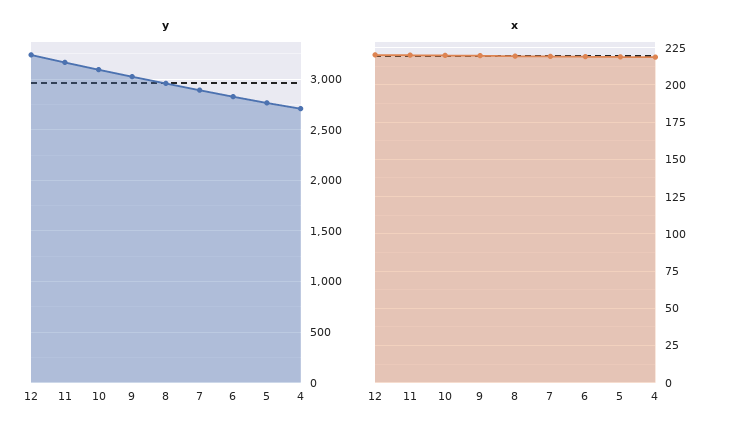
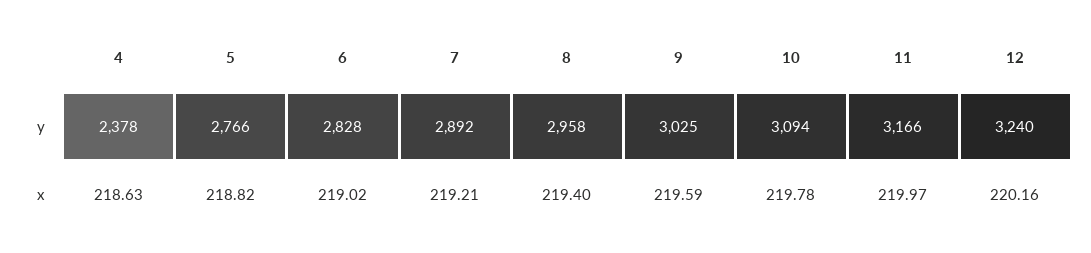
  {
    "y": {
      "12": 3240,
      "11": 3166,
      "10": 3094,
      "9": 3025,
      "8": 2958,
      "7": 2892,
      "6": 2828,
      "5": 2766,
-     "4": 2700
+     "4": 2378
    },
    "x": {
      "12": 220.16,
      "11": 219.97,
      "10": 219.78,
      "9": 219.59,
      "8": 219.4,
      "7": 219.21,
      "6": 219.02,
      "5": 218.82,
      "4": 218.63
    }
  }

